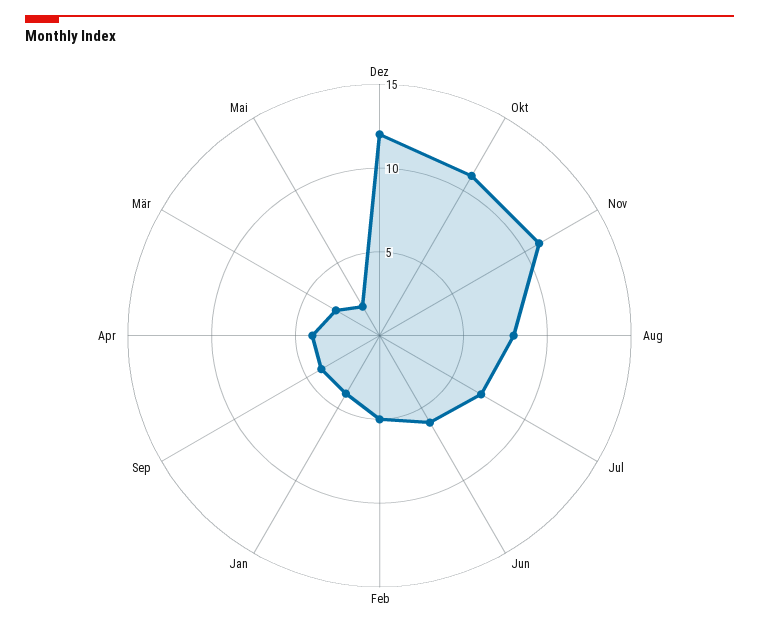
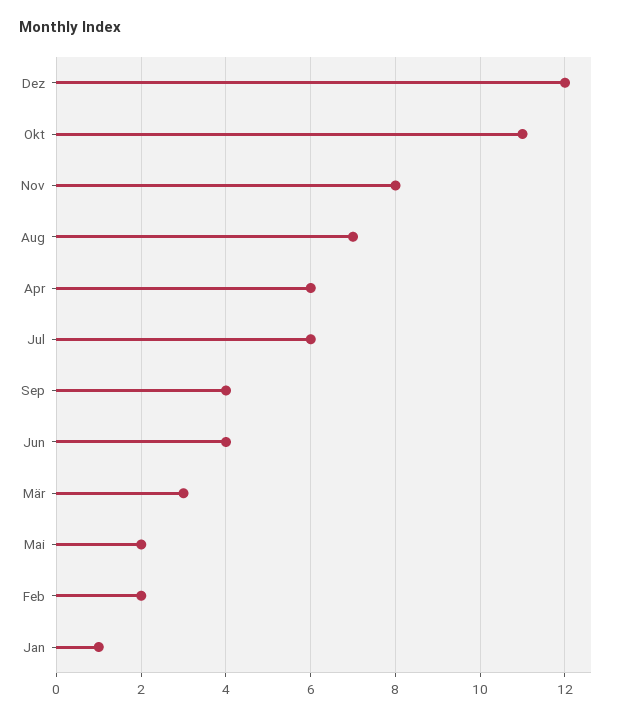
  {
    "Dez": 12,
    "Okt": 11,
-   "Nov": 11,
+   "Nov": 8,
-   "Aug": 8,
+   "Aug": 7,
-   "Jul": 7,
+   "Jul": 6,
-   "Jun": 6,
+   "Jun": 4,
-   "Feb": 5,
+   "Feb": 2,
-   "Jan": 4,
+   "Jan": 1,
    "Sep": 4,
-   "Apr": 4,
+   "Apr": 6,
    "Mär": 3,
    "Mai": 2
  }

